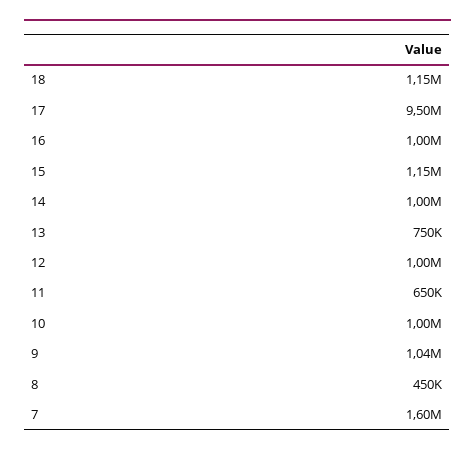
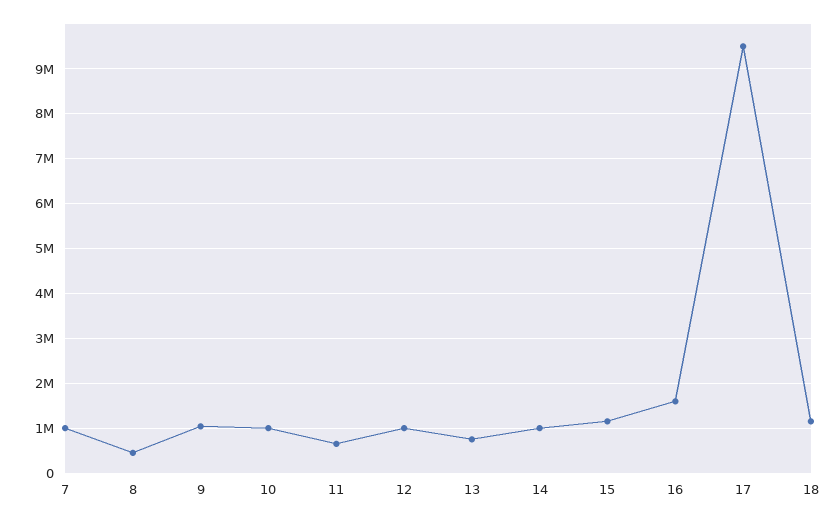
  {
    "18": 1150000,
    "17": 9500000,
-   "16": 1000000,
+   "16": 1600000,
    "15": 1150000,
    "14": 1000000,
    "13": 750000,
    "12": 1000000,
    "11": 650000,
    "10": 1000000,
    "9": 1040000,
    "8": 450000,
-   "7": 1600000
+   "7": 1000000
  }

